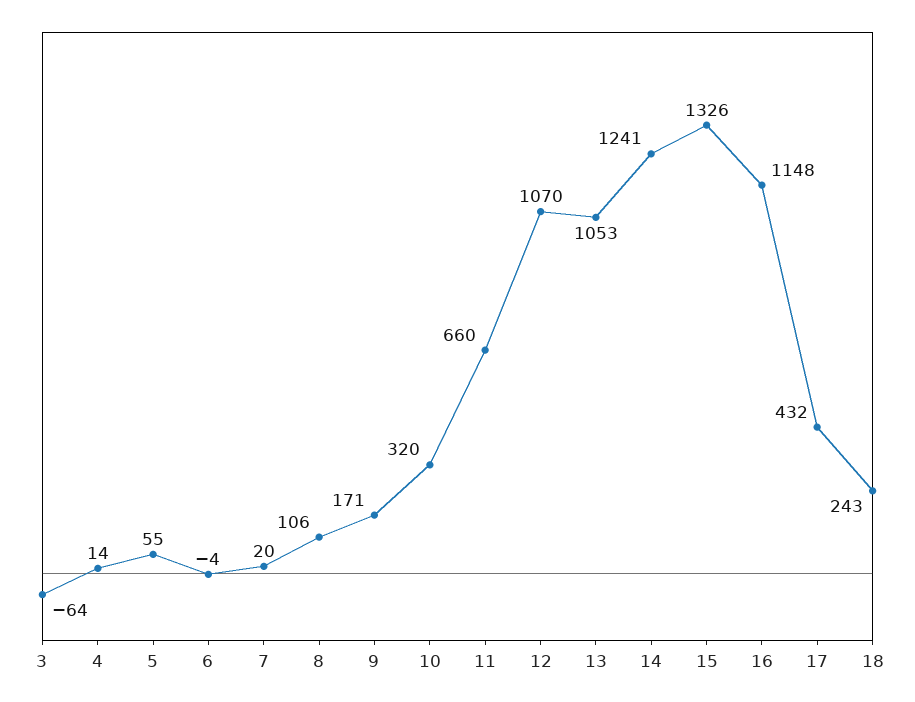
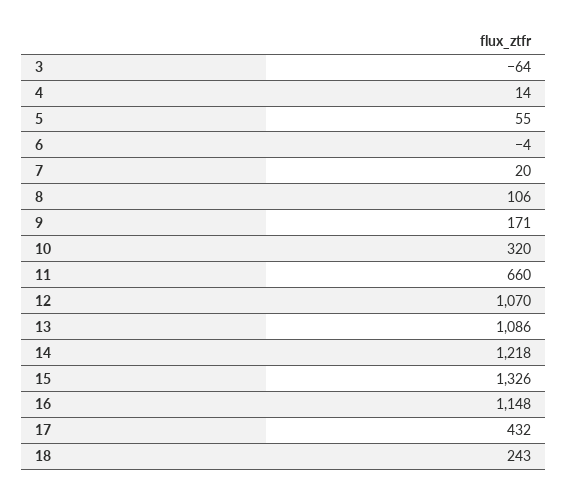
  {
    "3": -64,
    "4": 14,
    "5": 55,
    "6": -4,
    "7": 20,
    "8": 106,
    "9": 171,
    "10": 320,
    "11": 660,
    "12": 1070,
-   "13": 1053,
+   "13": 1086,
-   "14": 1241,
+   "14": 1218,
    "15": 1326,
    "16": 1148,
    "17": 432,
    "18": 243
  }

